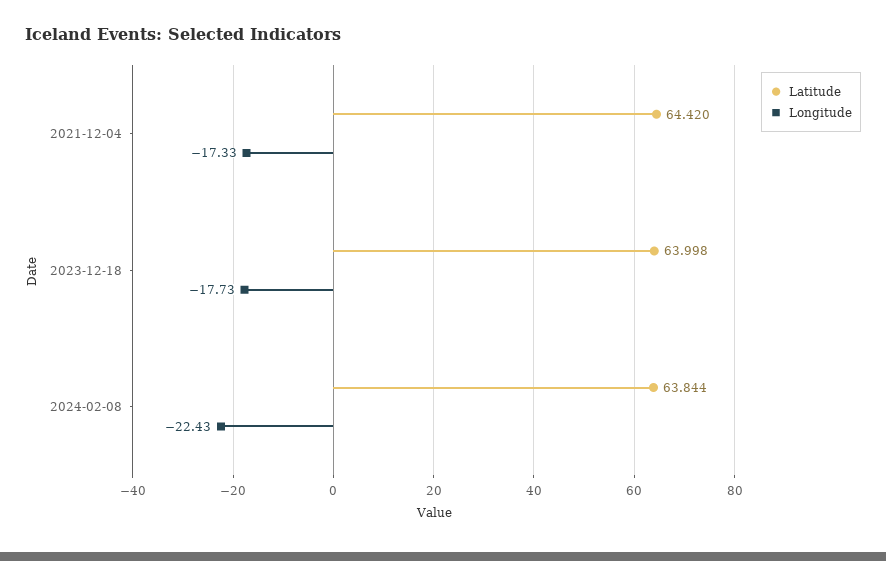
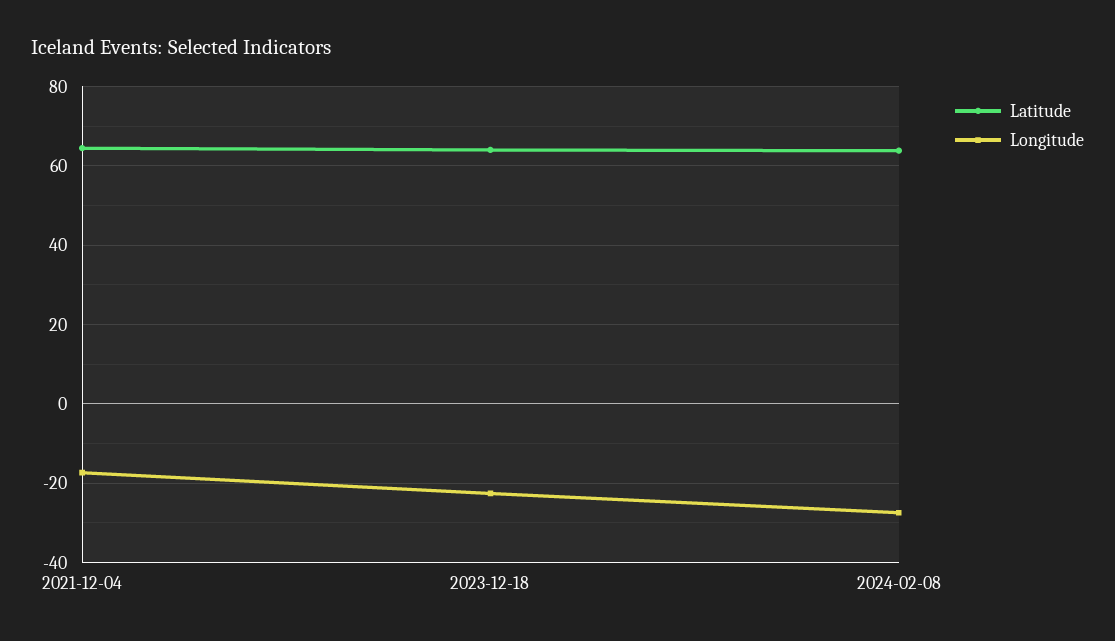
  {
    "Latitude": {
      "2021-12-04": 64.42,
      "2023-12-18": 63.998,
      "2024-02-08": 63.844
    },
    "Longitude": {
      "2021-12-04": -17.33,
-     "2023-12-18": -17.73,
+     "2023-12-18": -22,
-     "2024-02-08": -22.43
+     "2024-02-08": -28
    }
  }

